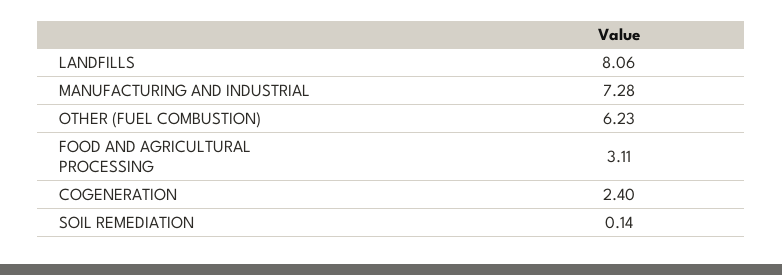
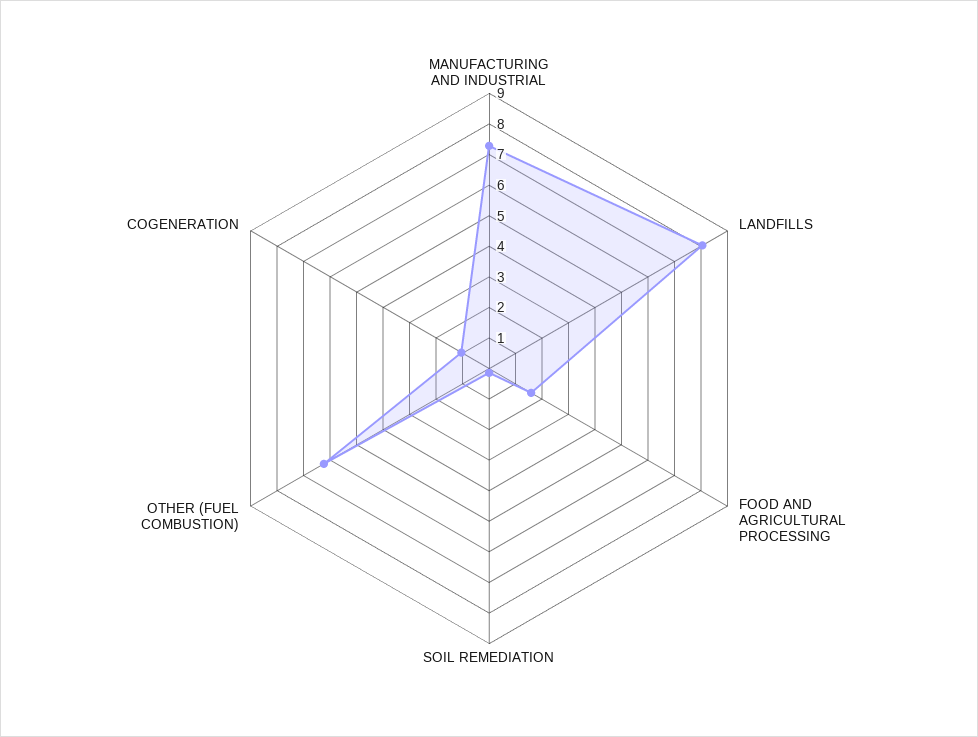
  {
    "LANDFILLS": 8.06,
    "MANUFACTURING AND INDUSTRIAL": 7.28,
    "OTHER (FUEL COMBUSTION)": 6.23,
-   "FOOD AND AGRICULTURAL PROCESSING": 3.11,
+   "FOOD AND AGRICULTURAL PROCESSING": 1.5,
-   "COGENERATION": 2.4,
+   "COGENERATION": 1,
    "SOIL REMEDIATION": 0.14
  }

